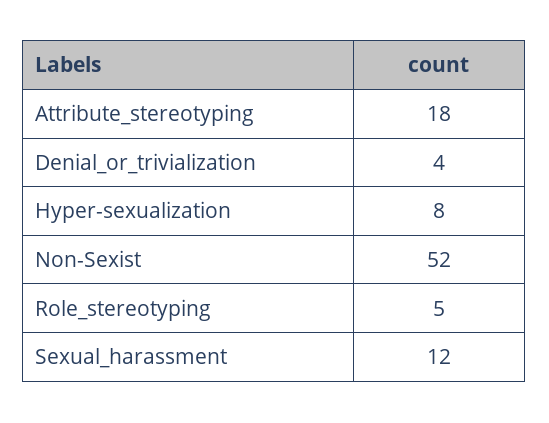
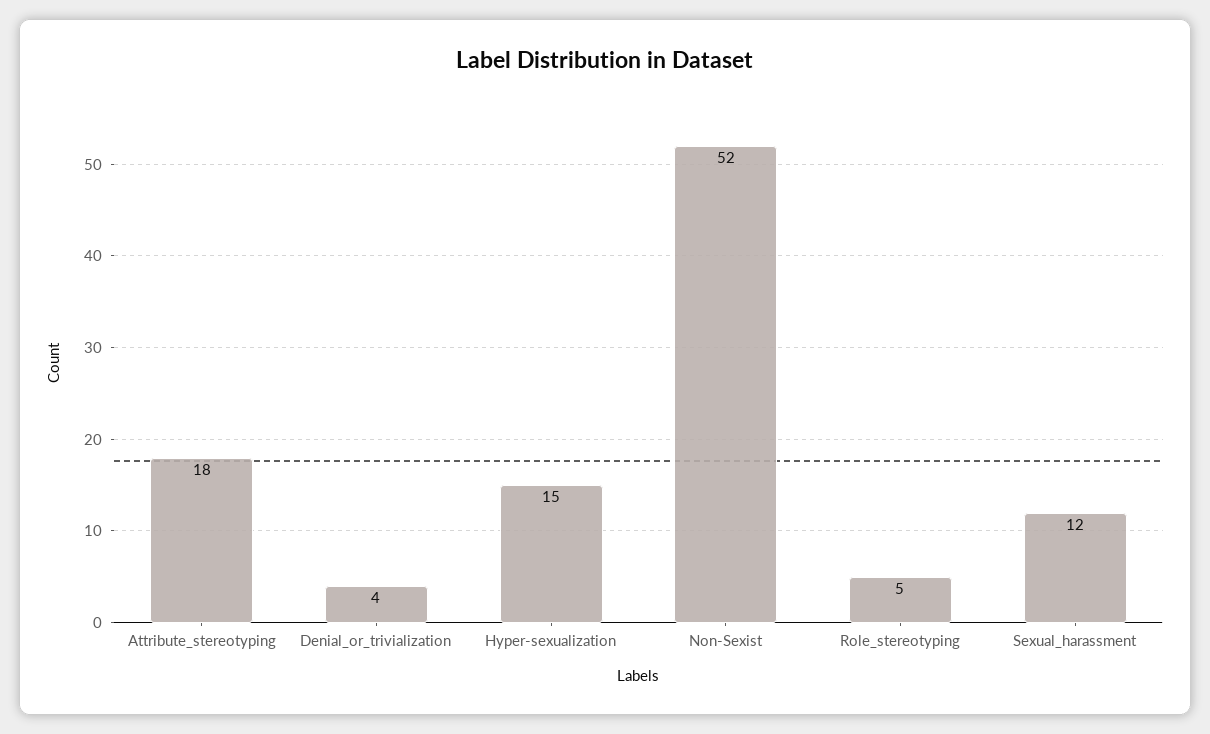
  {
    "Attribute_stereotyping": 18,
    "Denial_or_trivialization": 4,
-   "Hyper-sexualization": 8,
+   "Hyper-sexualization": 15,
    "Non-Sexist": 52,
    "Role_stereotyping": 5,
    "Sexual_harassment": 12
  }

